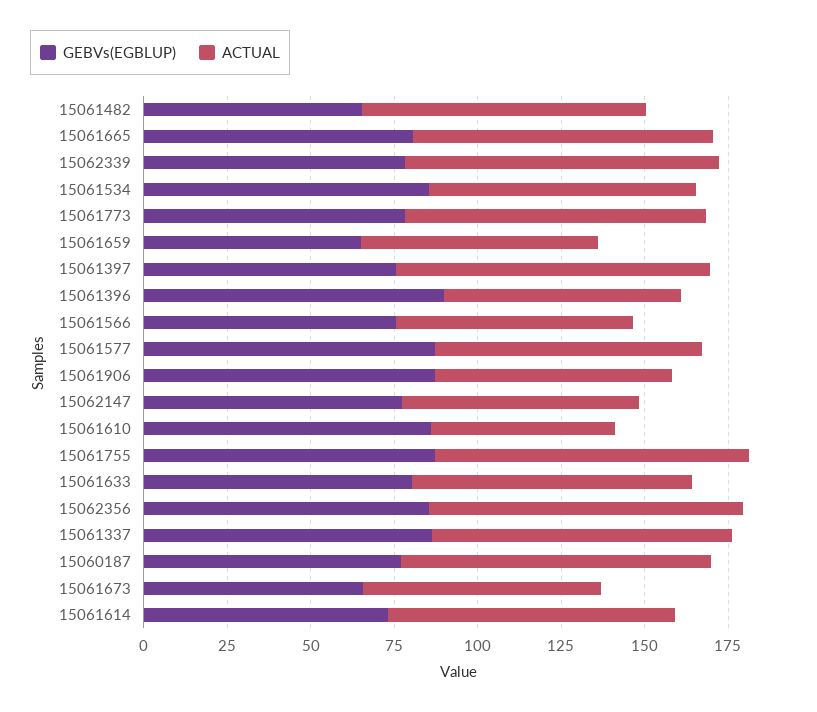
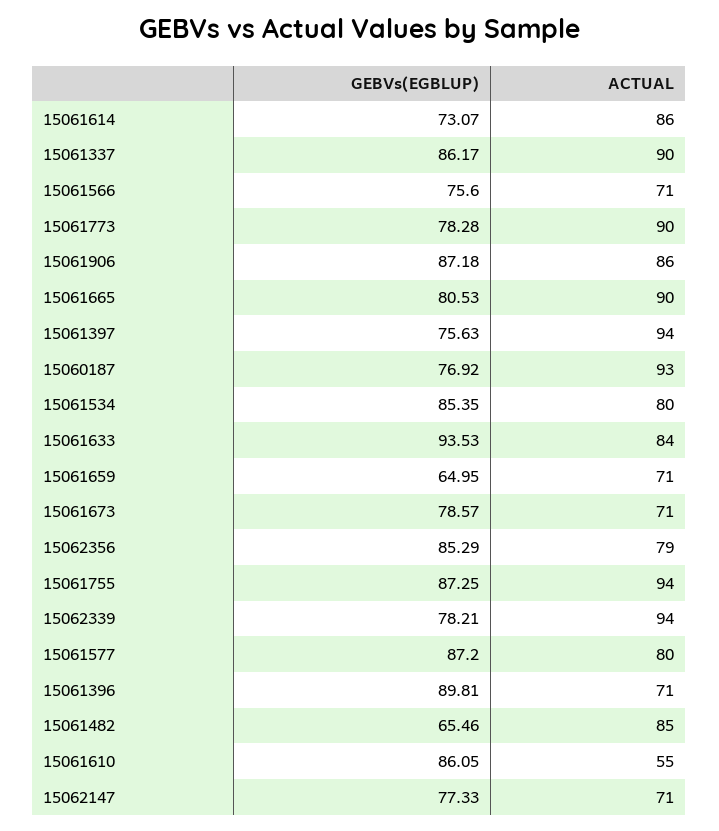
  {
    "GEBVs(EGBLUP)": {
      "15061482": 65.46,
      "15061665": 80.53,
      "15062339": 78.21,
      "15061534": 85.35,
      "15061773": 78.28,
      "15061659": 64.95,
      "15061397": 75.63,
      "15061396": 89.81,
      "15061566": 75.6,
      "15061577": 87.2,
      "15061906": 87.18,
      "15062147": 77.33,
      "15061610": 86.05,
      "15061755": 87.25,
-     "15061633": 80,
+     "15061633": 93.53,
      "15062356": 85.29,
      "15061337": 86.17,
      "15060187": 76.92,
-     "15061673": 65,
+     "15061673": 78.57,
      "15061614": 73.07
    },
    "ACTUAL": {
      "15061482": 85,
      "15061665": 90,
      "15062339": 94,
      "15061534": 80,
      "15061773": 90,
      "15061659": 71,
      "15061397": 94,
      "15061396": 71,
      "15061566": 71,
      "15061577": 80,
-     "15061906": 70,
+     "15061906": 86,
      "15062147": 71,
      "15061610": 55,
      "15061755": 94,
      "15061633": 84,
-     "15062356": 95,
+     "15062356": 79,
      "15061337": 90,
      "15060187": 93,
      "15061673": 71,
      "15061614": 86
    }
  }

